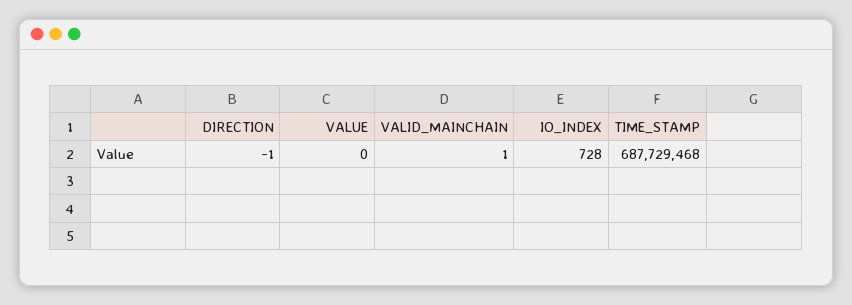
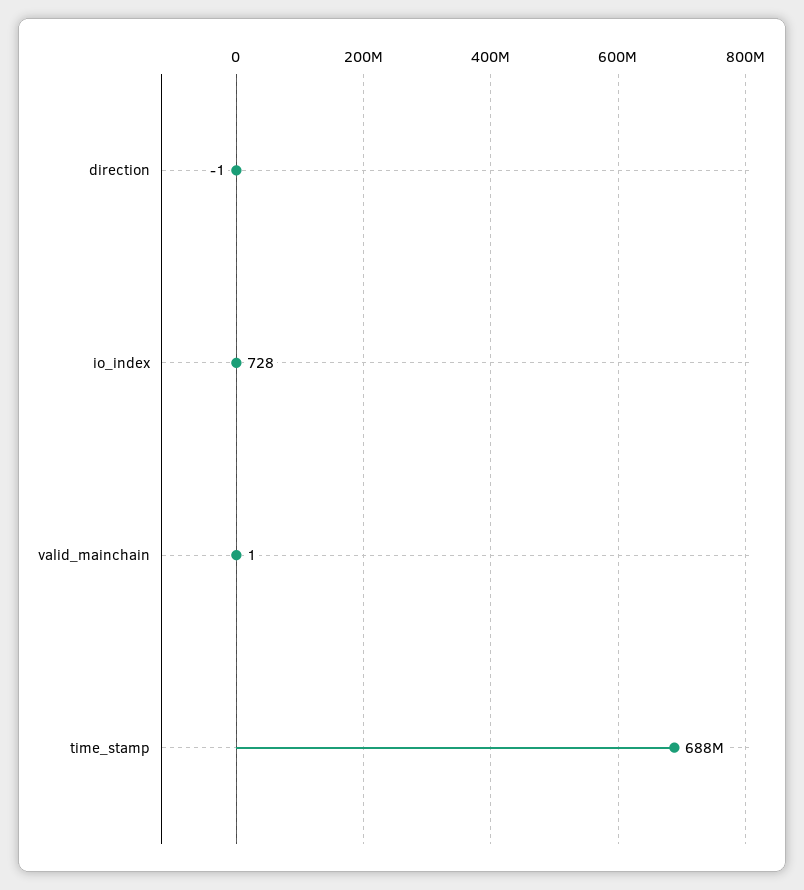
  {
    "DIRECTION": -1,
-   "VALUE": 0,
    "VALID_MAINCHAIN": 1,
    "IO_INDEX": 728,
    "TIME_STAMP": 687729468
  }

